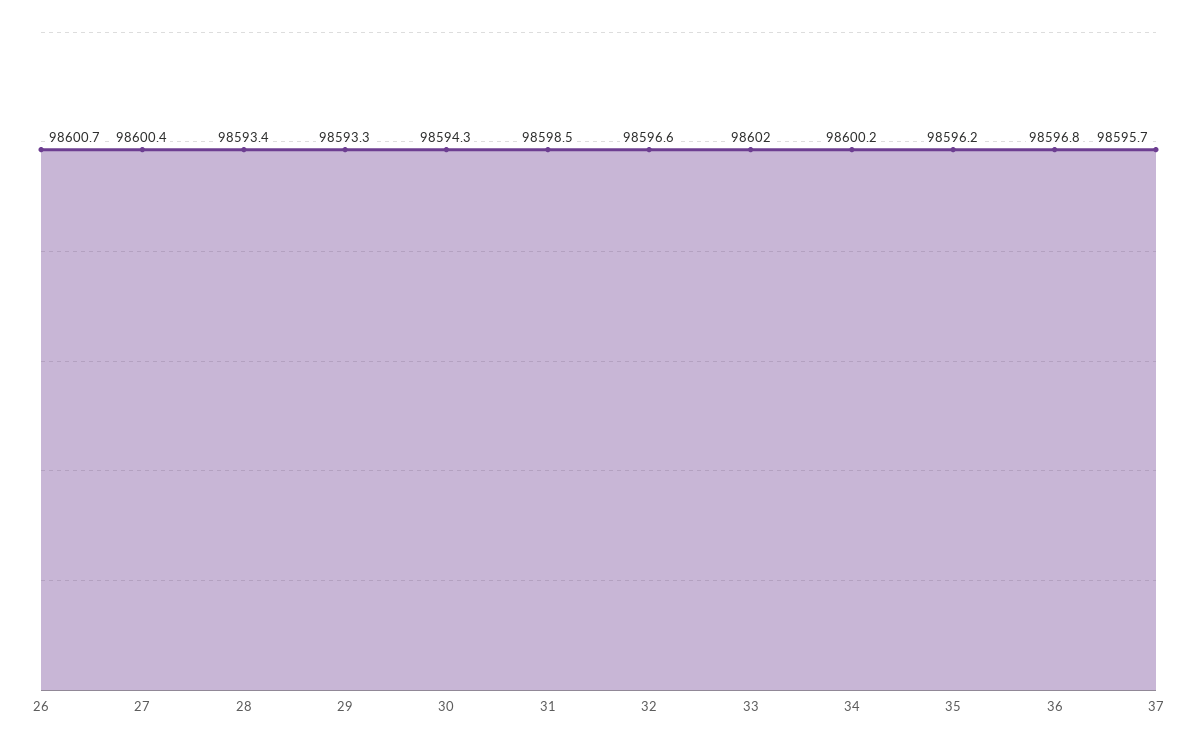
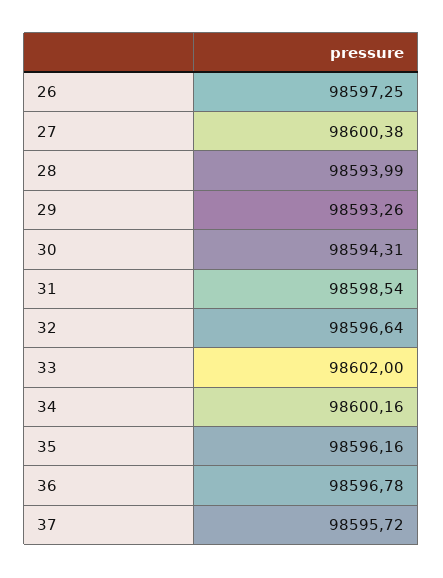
  {
-   "26": 98600.7,
+   "26": 98597.25,
    "27": 98600.38,
-   "28": 98593.4,
+   "28": 98593.99,
    "29": 98593.26,
    "30": 98594.31,
    "31": 98598.54,
    "32": 98596.64,
    "33": 98602,
    "34": 98600.16,
    "35": 98596.16,
    "36": 98596.78,
    "37": 98595.72
  }

